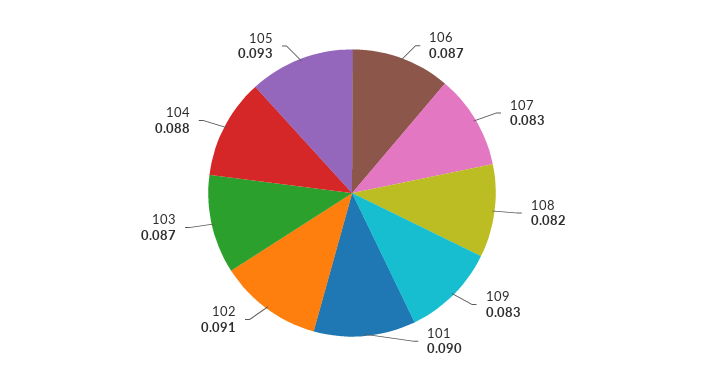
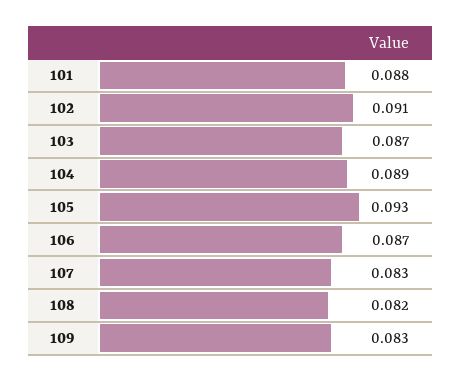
  {
    "106": 0.087,
    "107": 0.083,
    "108": 0.082,
    "109": 0.083,
-   "101": 0.09,
+   "101": 0.088,
    "102": 0.091,
    "103": 0.087,
-   "104": 0.088,
+   "104": 0.089,
    "105": 0.093
  }

